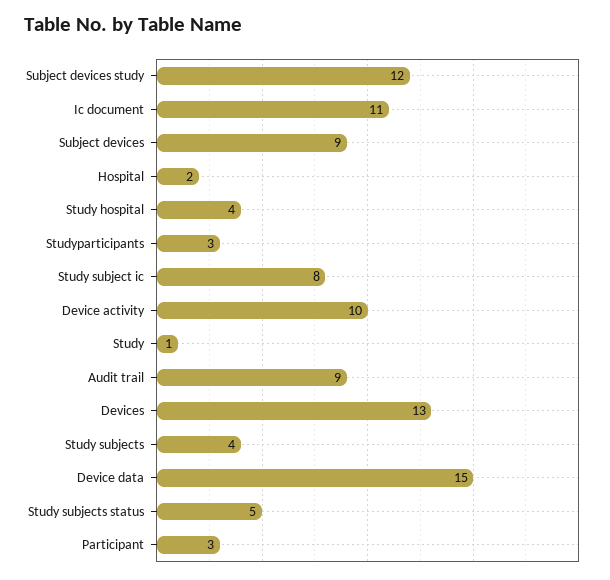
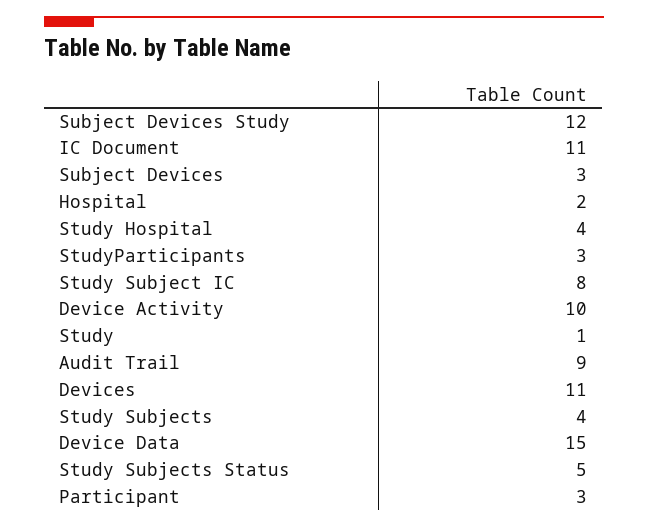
  {
    "Subject devices study": 12,
    "Ic document": 11,
-   "Subject devices": 9,
+   "Subject devices": 3,
    "Hospital": 2,
    "Study hospital": 4,
    "Studyparticipants": 3,
    "Study subject ic": 8,
    "Device activity": 10,
    "Study": 1,
    "Audit trail": 9,
-   "Devices": 13,
+   "Devices": 11,
    "Study subjects": 4,
    "Device data": 15,
    "Study subjects status": 5,
    "Participant": 3
  }

